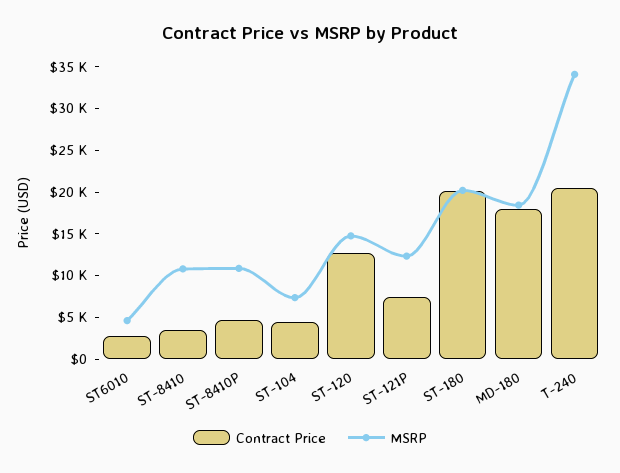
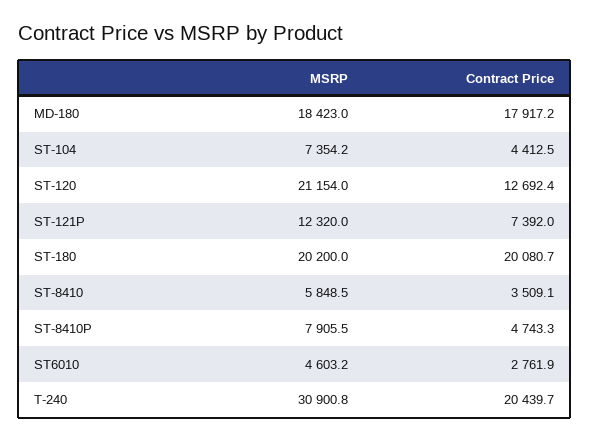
  {
    "Contract Price": {
      "ST6010": 2761.9,
      "ST-8410": 3509.1,
      "ST-8410P": 4743.3,
      "ST-104": 4412.5,
      "ST-120": 12692.4,
      "ST-121P": 7392,
      "ST-180": 20080.7,
      "MD-180": 17917.2,
      "T-240": 20439.7
    },
    "MSRP": {
      "ST6010": 4603.2,
-     "ST-8410": 11000,
+     "ST-8410": 5848.5,
-     "ST-8410P": 11000,
+     "ST-8410P": 7905.5,
      "ST-104": 7354.2,
-     "ST-120": 15000,
+     "ST-120": 21154,
      "ST-121P": 12320,
      "ST-180": 20200,
      "MD-180": 18423,
-     "T-240": 34000
+     "T-240": 30900.8
    }
  }

